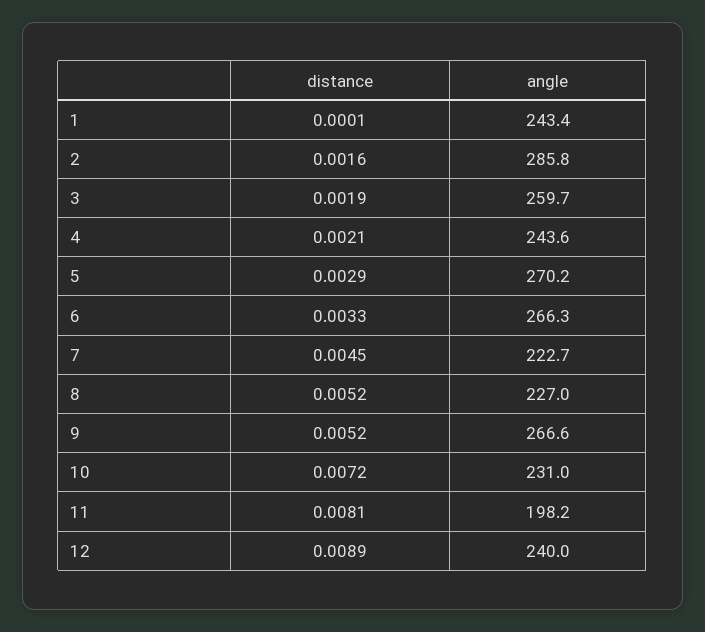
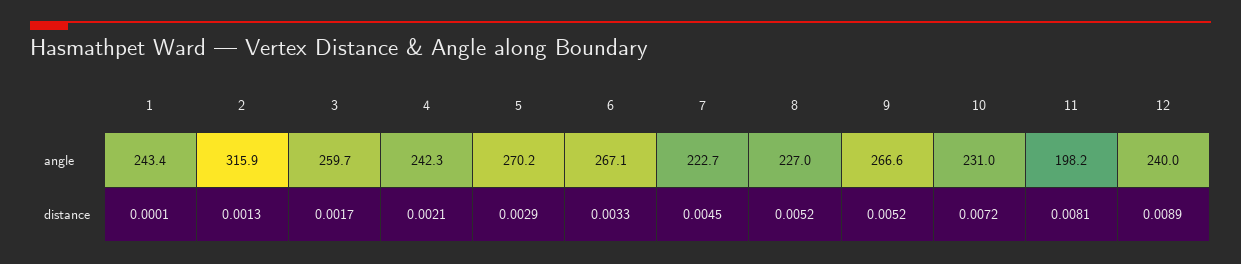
  {
    "distance": {
      "1": 0.0001,
-     "2": 0.0016,
+     "2": 0.0013,
-     "3": 0.0019,
+     "3": 0.0017,
      "4": 0.0021,
      "5": 0.0029,
      "6": 0.0033,
      "7": 0.0045,
      "8": 0.0052,
      "9": 0.0052,
      "10": 0.0072,
      "11": 0.0081,
      "12": 0.0089
    },
    "angle": {
      "1": 243.4,
-     "2": 285.8,
+     "2": 315.9,
      "3": 259.7,
-     "4": 243.6,
+     "4": 242.3,
      "5": 270.2,
-     "6": 266.3,
+     "6": 267.1,
      "7": 222.7,
      "8": 227,
      "9": 266.6,
      "10": 231,
      "11": 198.2,
      "12": 240
    }
  }

